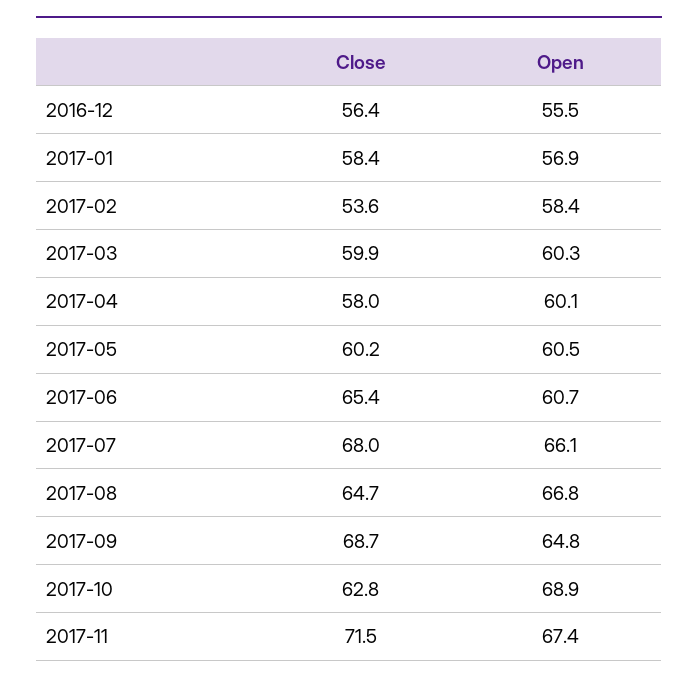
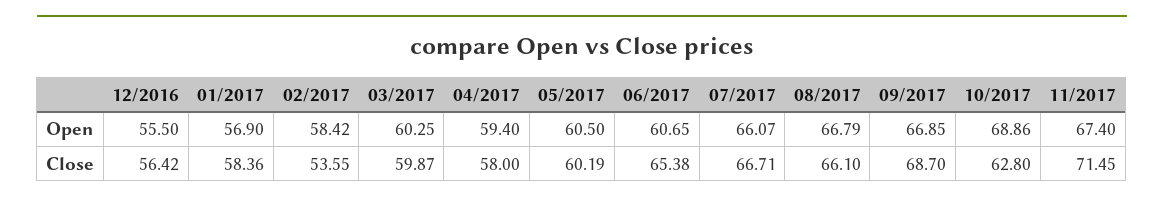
  {
    "Close": {
      "2016-12": 56.42,
      "2017-01": 58.36,
      "2017-02": 53.55,
      "2017-03": 59.87,
      "2017-04": 58,
      "2017-05": 60.19,
      "2017-06": 65.38,
-     "2017-07": 68,
+     "2017-07": 66.71,
-     "2017-08": 64.7,
+     "2017-08": 66.1,
      "2017-09": 68.7,
      "2017-10": 62.8,
      "2017-11": 71.45
    },
    "Open": {
      "2016-12": 55.5,
      "2017-01": 56.9,
      "2017-02": 58.42,
      "2017-03": 60.25,
-     "2017-04": 60.1,
+     "2017-04": 59.4,
      "2017-05": 60.5,
      "2017-06": 60.65,
      "2017-07": 66.07,
      "2017-08": 66.79,
-     "2017-09": 64.8,
+     "2017-09": 66.85,
      "2017-10": 68.86,
      "2017-11": 67.4
    }
  }

